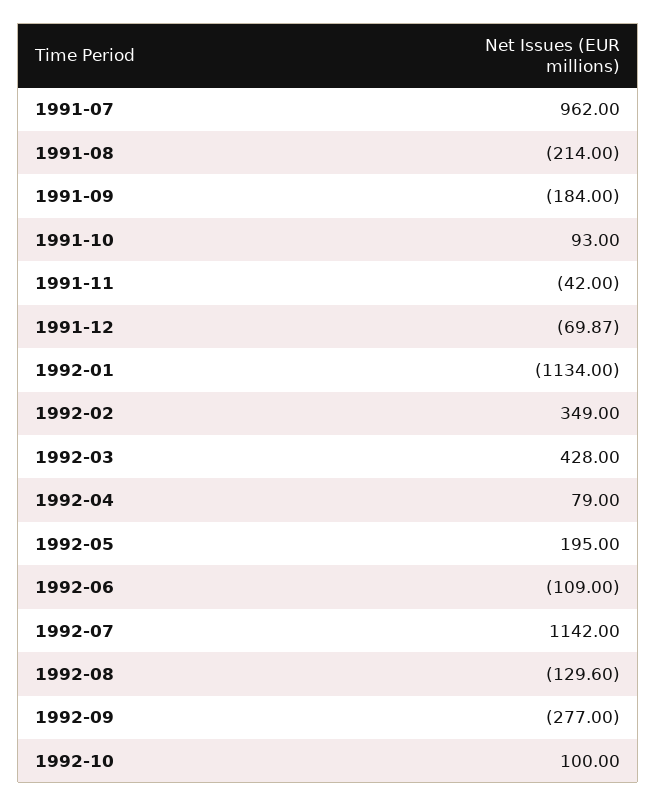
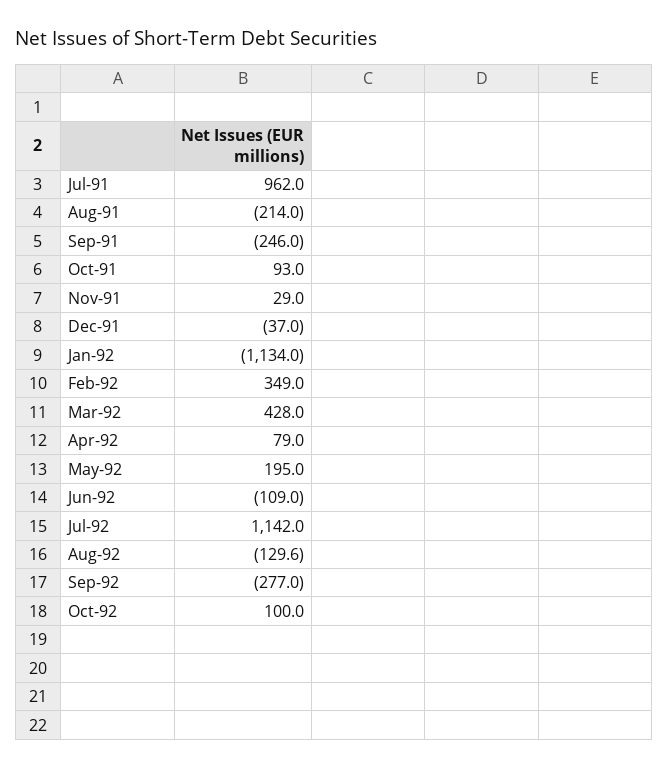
  {
    "1991-07": 962,
    "1991-08": -214,
-   "1991-09": -184,
+   "1991-09": -246,
    "1991-10": 93,
-   "1991-11": -42,
+   "1991-11": 29,
-   "1991-12": -69.87,
+   "1991-12": -37,
    "1992-01": -1134,
    "1992-02": 349,
    "1992-03": 428,
    "1992-04": 79,
    "1992-05": 195,
    "1992-06": -109,
    "1992-07": 1142,
    "1992-08": -129.6,
    "1992-09": -277,
    "1992-10": 100
  }

